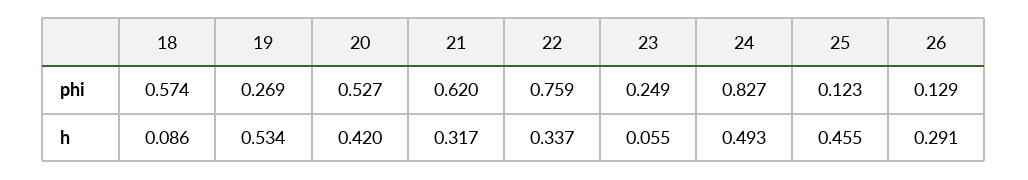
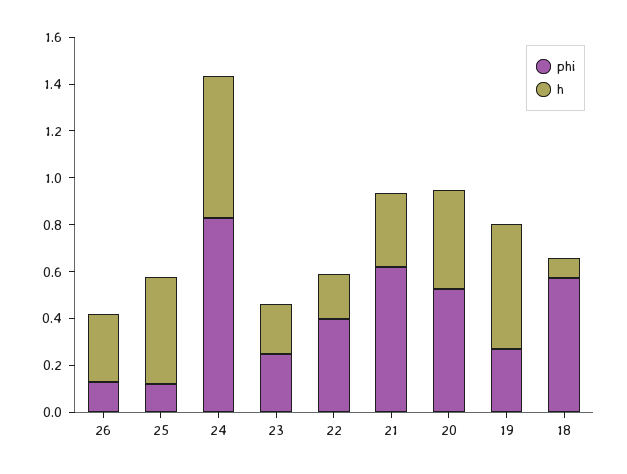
  {
    "phi": {
      "18": 0.574,
      "19": 0.269,
      "20": 0.527,
      "21": 0.62,
-     "22": 0.759,
+     "22": 0.4,
      "23": 0.249,
      "24": 0.827,
      "25": 0.123,
      "26": 0.129
    },
    "h": {
      "18": 0.086,
      "19": 0.534,
      "20": 0.42,
      "21": 0.317,
-     "22": 0.337,
+     "22": 0.2,
-     "23": 0.055,
+     "23": 0.2,
-     "24": 0.493,
+     "24": 0.6,
      "25": 0.455,
      "26": 0.291
    }
  }

